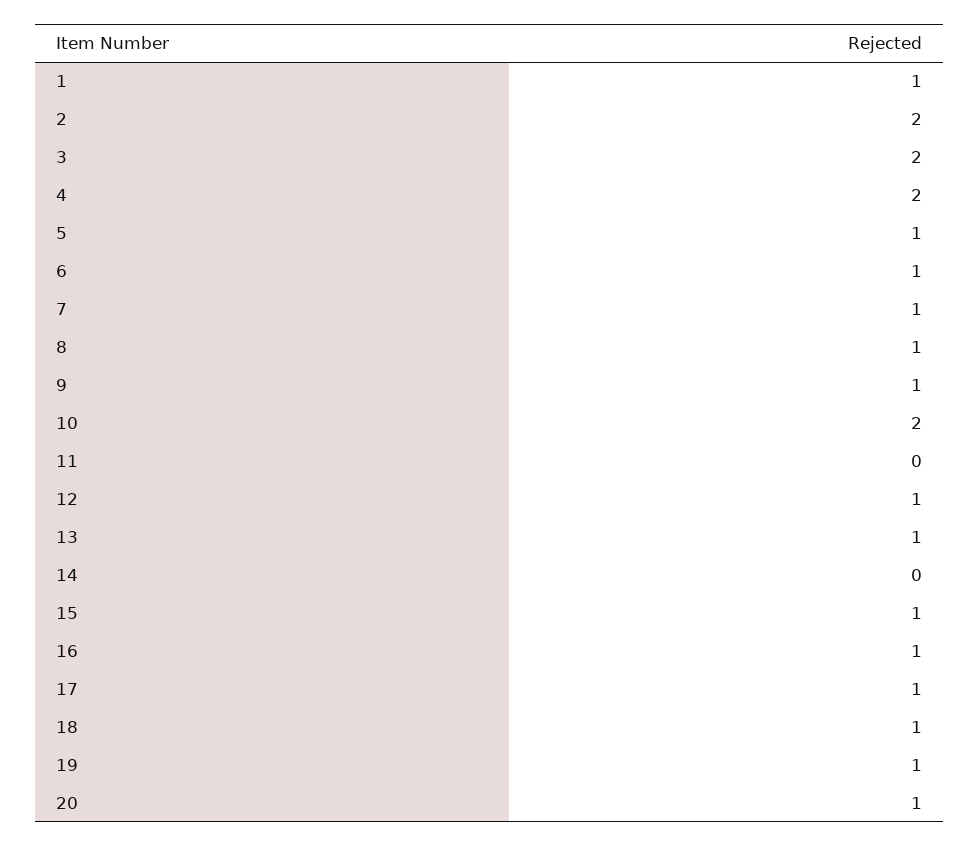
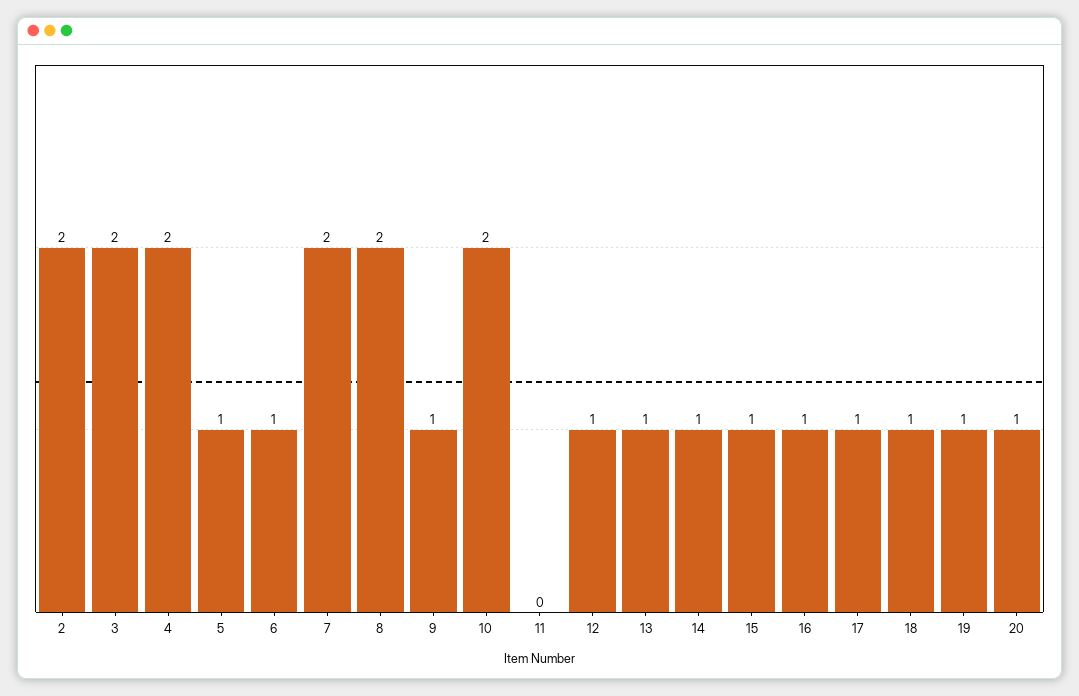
  {
-   "1": 1,
    "2": 2,
    "3": 2,
    "4": 2,
    "5": 1,
    "6": 1,
-   "7": 1,
+   "7": 2,
-   "8": 1,
+   "8": 2,
    "9": 1,
    "10": 2,
    "11": 0,
    "12": 1,
    "13": 1,
-   "14": 0,
+   "14": 1,
    "15": 1,
    "16": 1,
    "17": 1,
    "18": 1,
    "19": 1,
    "20": 1
  }

